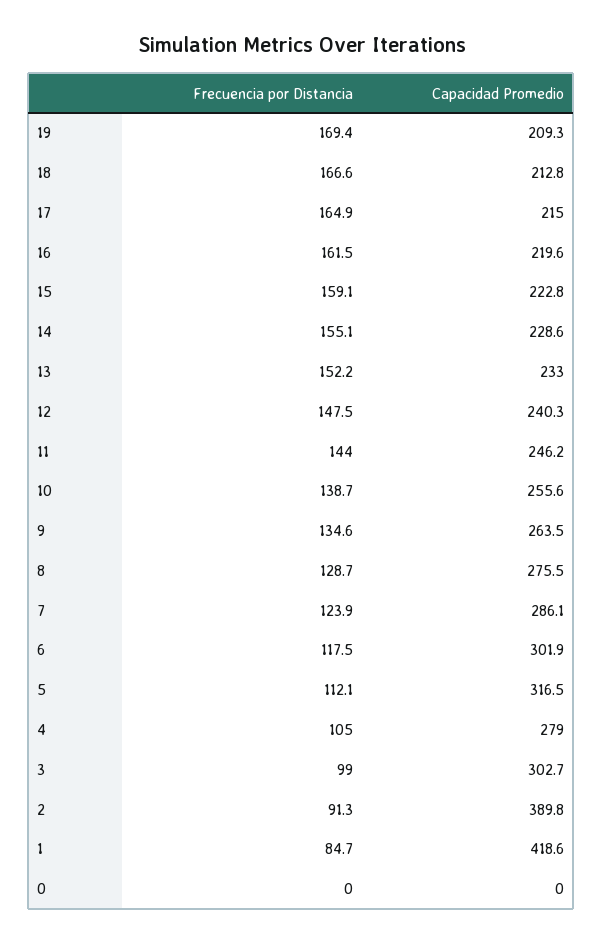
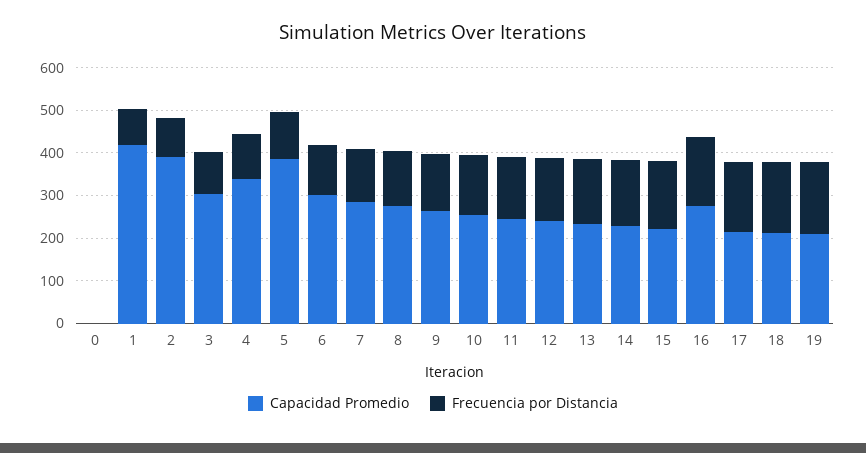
  {
    "Frecuencia por Distancia": {
      "19": 169.4,
      "18": 166.6,
      "17": 164.9,
      "16": 161.5,
      "15": 159.1,
      "14": 155.1,
      "13": 152.2,
      "12": 147.5,
      "11": 144,
      "10": 138.7,
      "9": 134.6,
      "8": 128.7,
      "7": 123.9,
      "6": 117.5,
      "5": 112.1,
      "4": 105,
      "3": 99,
      "2": 91.3,
      "1": 84.7,
      "0": 0
    },
    "Capacidad Promedio": {
      "19": 209.3,
      "18": 212.8,
      "17": 215,
-     "16": 219.6,
+     "16": 280,
      "15": 222.8,
      "14": 228.6,
      "13": 233,
      "12": 240.3,
      "11": 246.2,
      "10": 255.6,
      "9": 263.5,
      "8": 275.5,
      "7": 286.1,
      "6": 301.9,
-     "5": 316.5,
+     "5": 380,
-     "4": 279,
+     "4": 340,
      "3": 302.7,
      "2": 389.8,
      "1": 418.6,
      "0": 0
    }
  }

